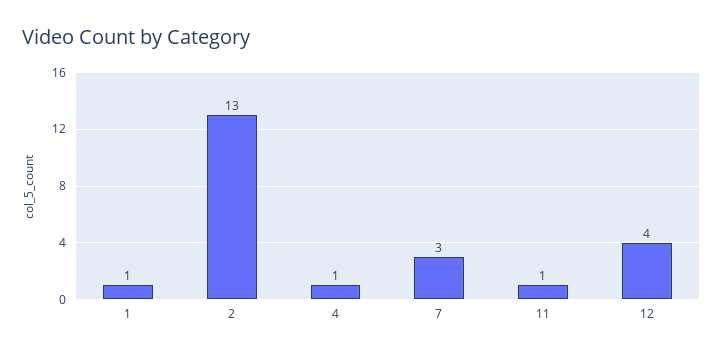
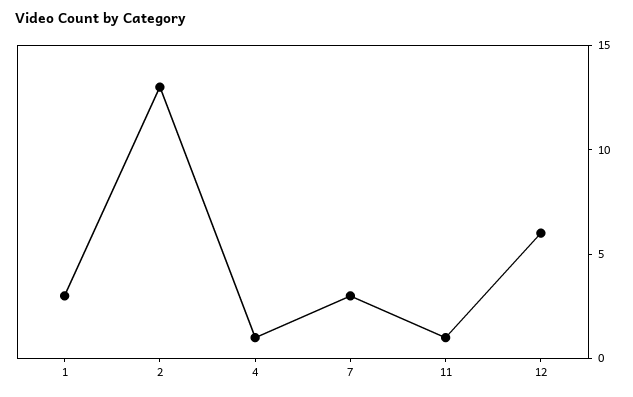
  {
-   "1": 1,
+   "1": 3,
    "2": 13,
    "4": 1,
    "7": 3,
    "11": 1,
-   "12": 4
+   "12": 6
  }

